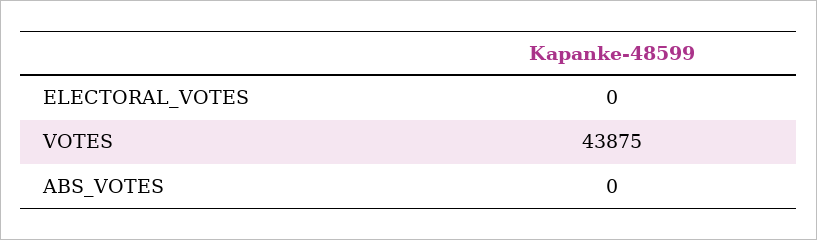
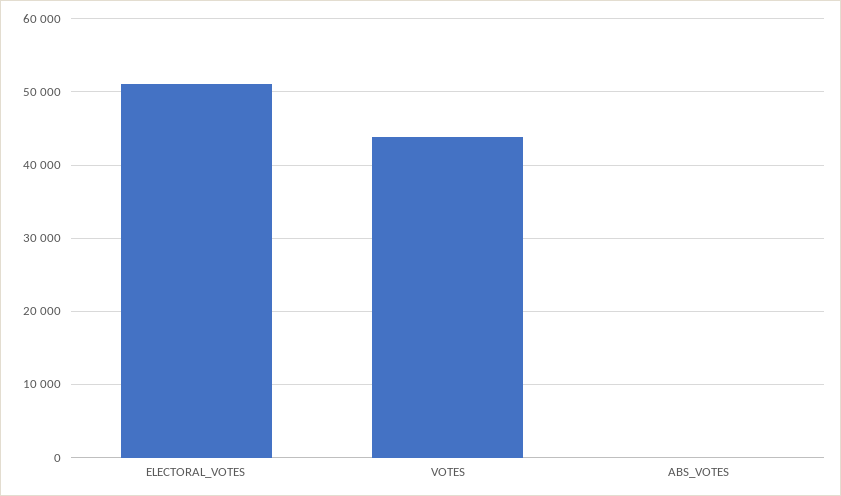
  {
-   "ELECTORAL_VOTES": 0,
+   "ELECTORAL_VOTES": 51000,
    "VOTES": 43875,
    "ABS_VOTES": 0
  }

